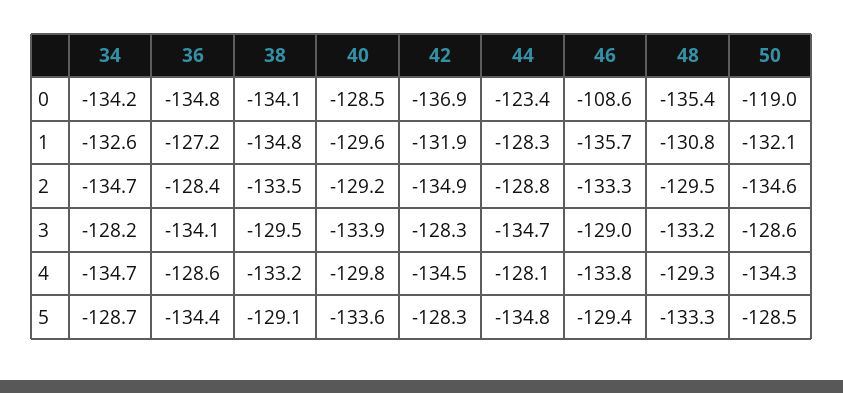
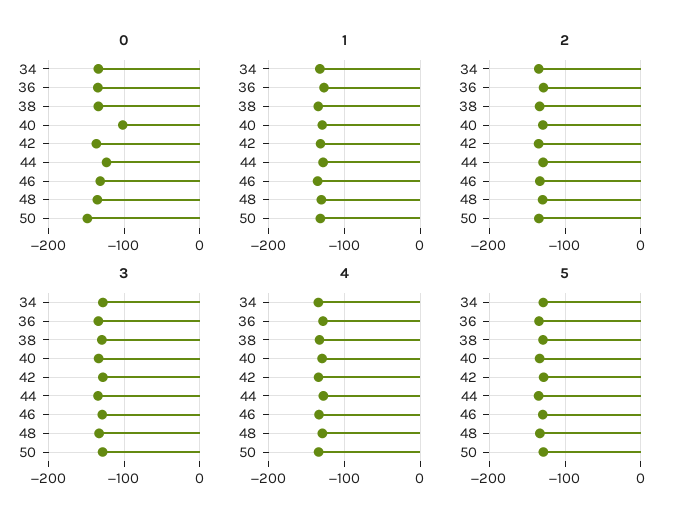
  {
    "0": {
      "34": -134.2,
      "36": -134.8,
      "38": -134.1,
-     "40": -128.5,
+     "40": -100,
      "42": -136.9,
      "44": -123.4,
-     "46": -108.6,
+     "46": -130,
      "48": -135.4,
-     "50": -119
+     "50": -150
    },
    "1": {
      "34": -132.6,
      "36": -127.2,
      "38": -134.8,
      "40": -129.6,
      "42": -131.9,
      "44": -128.3,
      "46": -135.7,
      "48": -130.8,
      "50": -132.1
    },
    "2": {
      "34": -134.7,
      "36": -128.4,
      "38": -133.5,
      "40": -129.2,
      "42": -134.9,
      "44": -128.8,
      "46": -133.3,
      "48": -129.5,
      "50": -134.6
    },
    "3": {
      "34": -128.2,
      "36": -134.1,
      "38": -129.5,
      "40": -133.9,
      "42": -128.3,
      "44": -134.7,
      "46": -129,
      "48": -133.2,
      "50": -128.6
    },
    "4": {
      "34": -134.7,
      "36": -128.6,
      "38": -133.2,
      "40": -129.8,
      "42": -134.5,
      "44": -128.1,
      "46": -133.8,
      "48": -129.3,
      "50": -134.3
    },
    "5": {
      "34": -128.7,
      "36": -134.4,
      "38": -129.1,
      "40": -133.6,
      "42": -128.3,
      "44": -134.8,
      "46": -129.4,
      "48": -133.3,
      "50": -128.5
    }
  }

